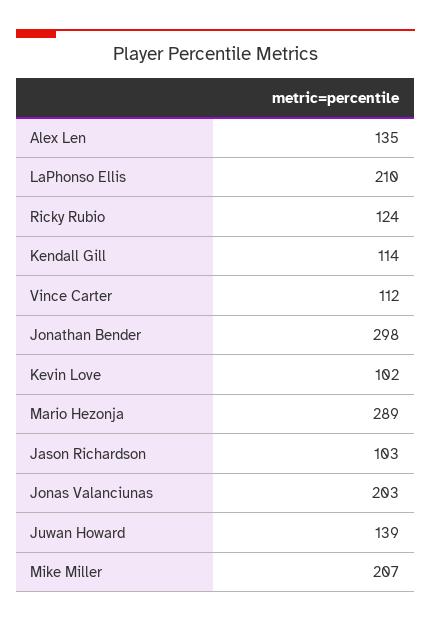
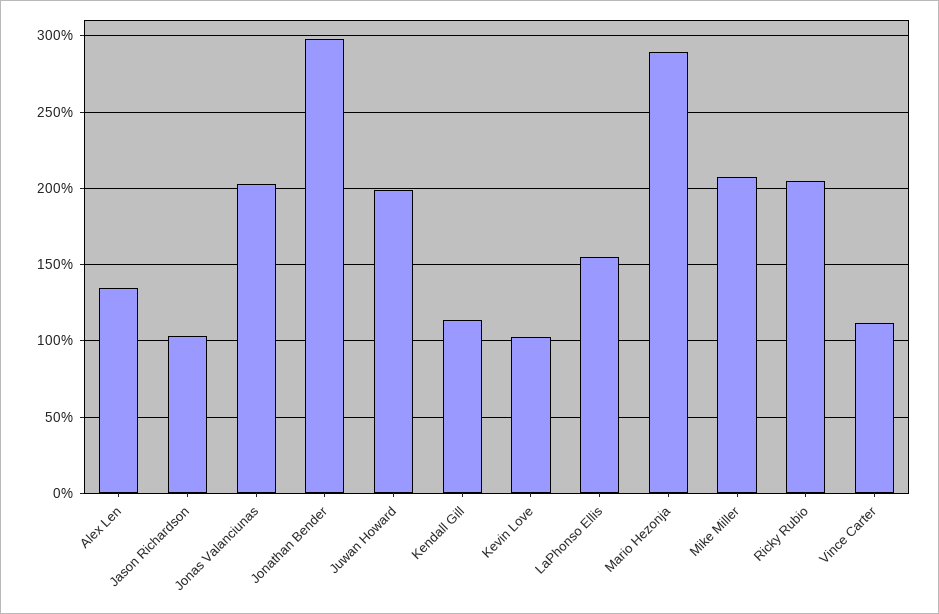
  {
    "Alex Len": 135,
-   "LaPhonso Ellis": 210,
+   "LaPhonso Ellis": 155,
-   "Ricky Rubio": 124,
+   "Ricky Rubio": 205,
    "Kendall Gill": 114,
    "Vince Carter": 112,
    "Jonathan Bender": 298,
    "Kevin Love": 102,
    "Mario Hezonja": 289,
    "Jason Richardson": 103,
    "Jonas Valanciunas": 203,
-   "Juwan Howard": 139,
+   "Juwan Howard": 200,
    "Mike Miller": 207
  }

